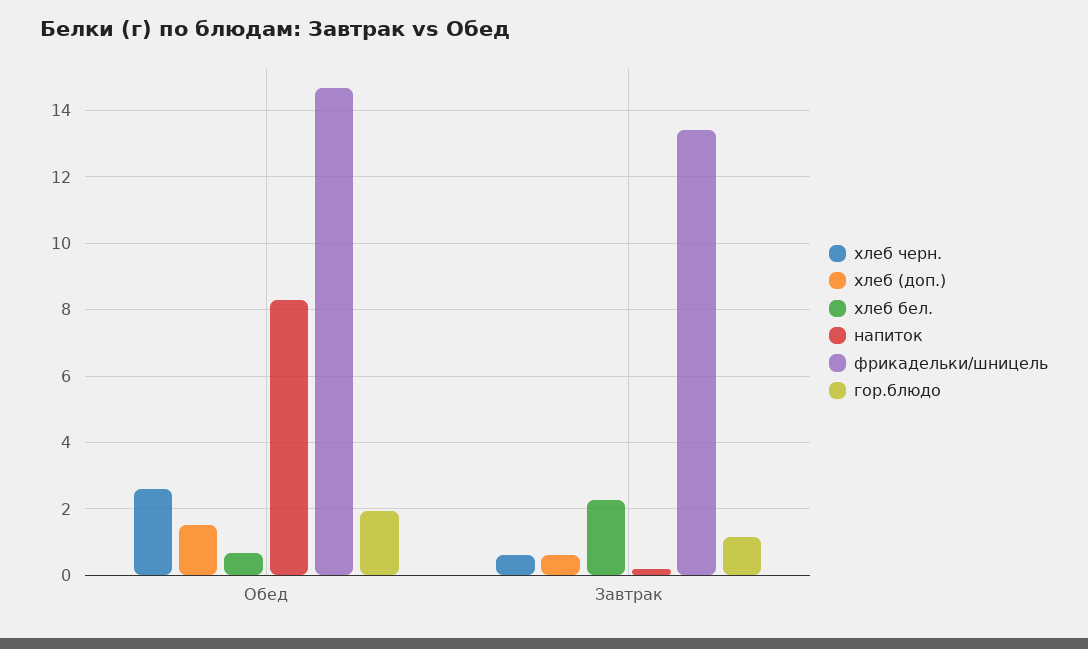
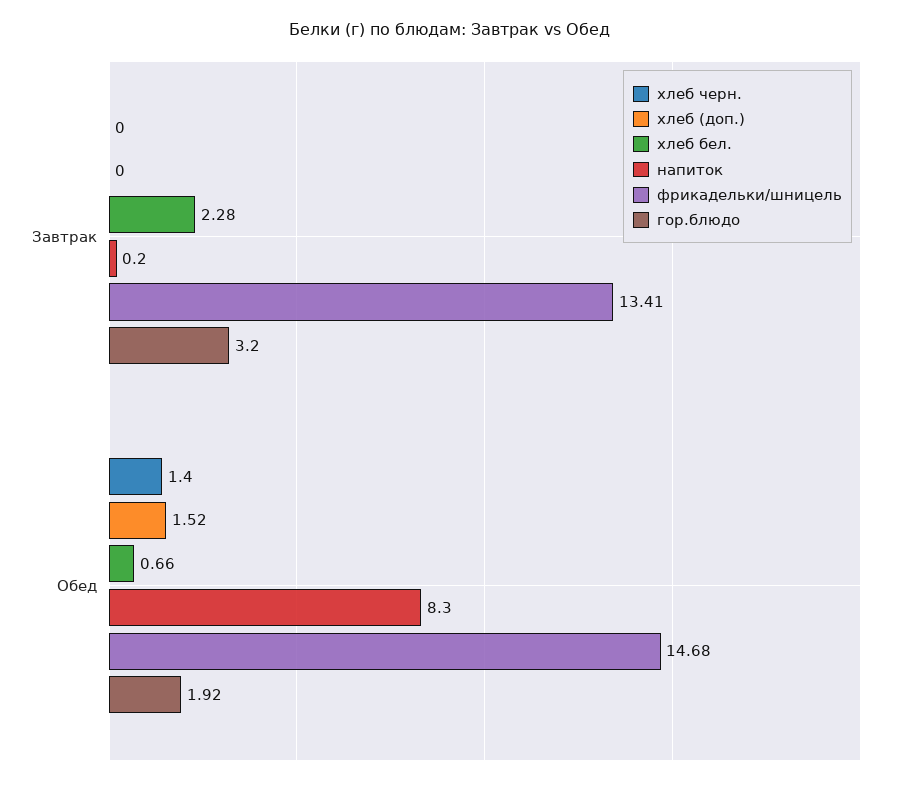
  {
    "хлеб черн.": {
-     "Обед": 2.6,
+     "Обед": 1.4,
-     "Завтрак": 0.6
+     "Завтрак": 0
    },
    "хлеб (доп.)": {
      "Обед": 1.52,
-     "Завтрак": 0.6
+     "Завтрак": 0
    },
    "хлеб бел.": {
      "Обед": 0.66,
      "Завтрак": 2.28
    },
    "напиток": {
      "Обед": 8.3,
      "Завтрак": 0.2
    },
    "фрикадельки/шницель": {
      "Обед": 14.68,
      "Завтрак": 13.41
    },
    "гор.блюдо": {
      "Обед": 1.92,
-     "Завтрак": 1.2
+     "Завтрак": 3.2
    }
  }

